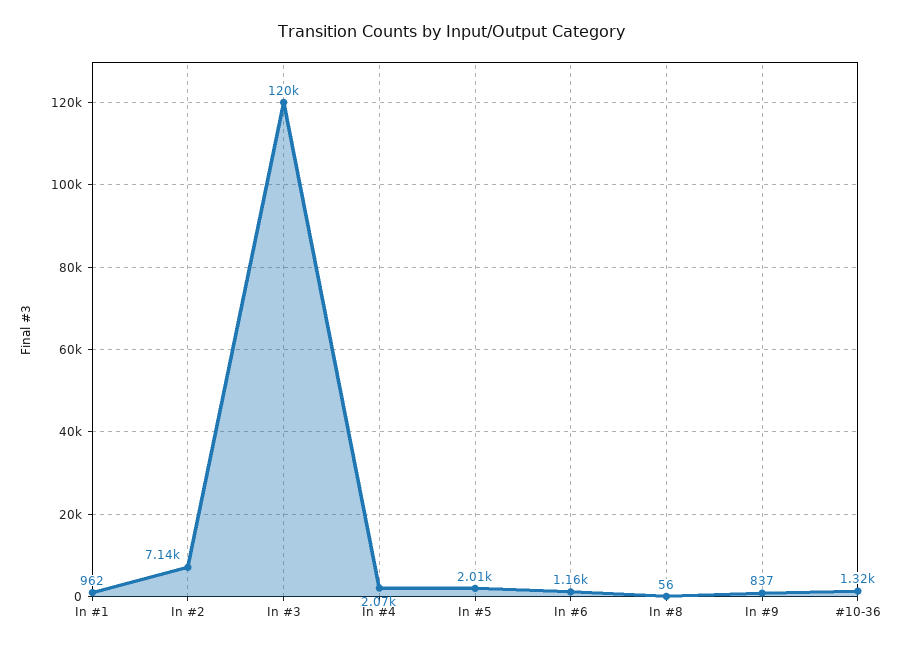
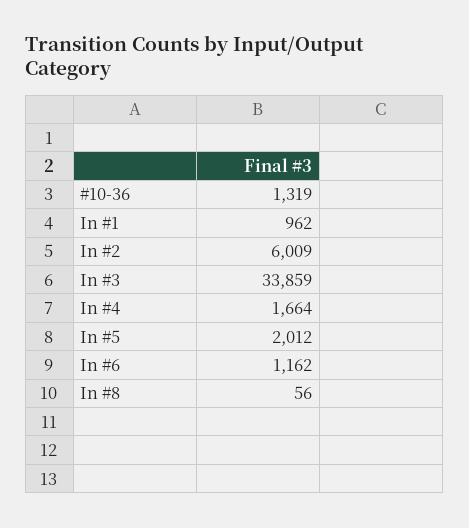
  {
    "In #1": 962,
-   "In #2": 7140,
+   "In #2": 6009,
-   "In #3": 120000,
+   "In #3": 33859,
-   "In #4": 2070,
+   "In #4": 1664,
    "In #5": 2012,
    "In #6": 1162,
    "In #8": 56,
-   "In #9": 837,
    "#10-36": 1319
  }

